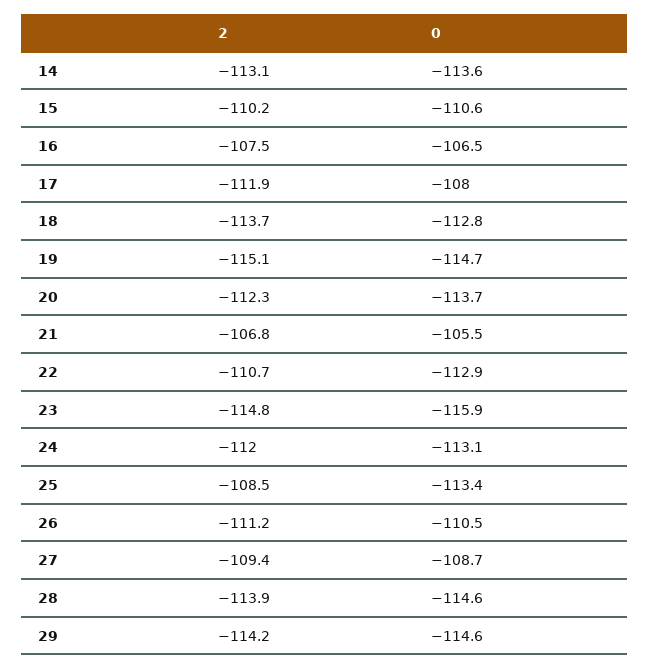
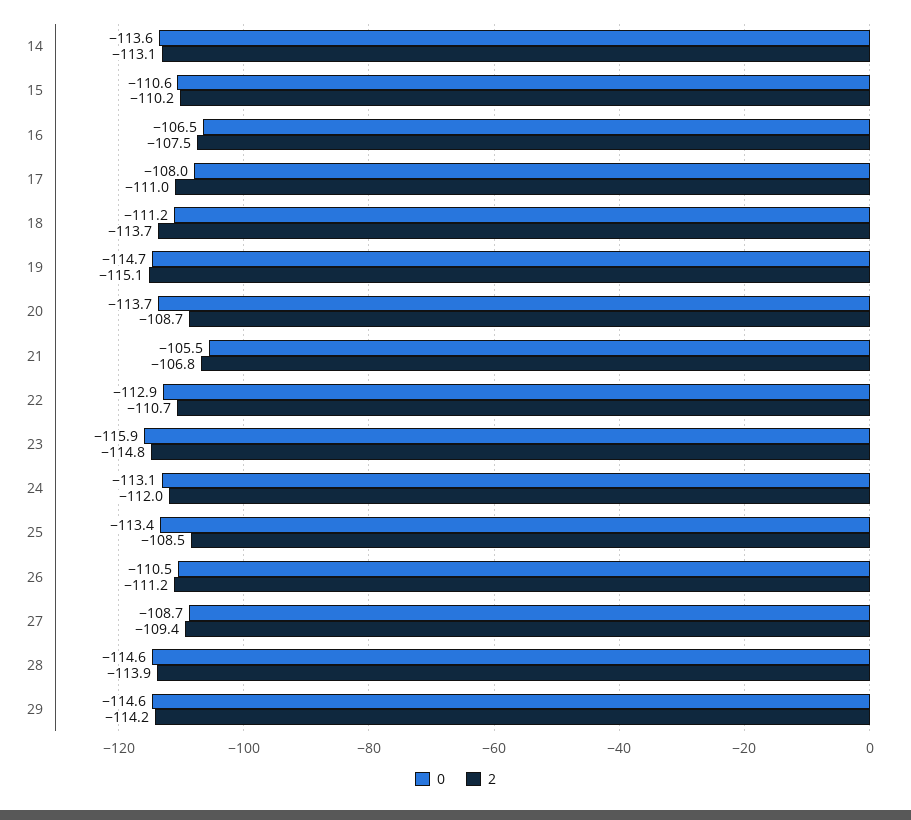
  {
    "2": {
      "14": -113.1,
      "15": -110.2,
      "16": -107.5,
-     "17": -111.9,
+     "17": -111,
      "18": -113.7,
      "19": -115.1,
-     "20": -112.3,
+     "20": -108.7,
      "21": -106.8,
      "22": -110.7,
      "23": -114.8,
      "24": -112,
      "25": -108.5,
      "26": -111.2,
      "27": -109.4,
      "28": -113.9,
      "29": -114.2
    },
    "0": {
      "14": -113.6,
      "15": -110.6,
      "16": -106.5,
      "17": -108,
-     "18": -112.8,
+     "18": -111.2,
      "19": -114.7,
      "20": -113.7,
      "21": -105.5,
      "22": -112.9,
      "23": -115.9,
      "24": -113.1,
      "25": -113.4,
      "26": -110.5,
      "27": -108.7,
      "28": -114.6,
      "29": -114.6
    }
  }

